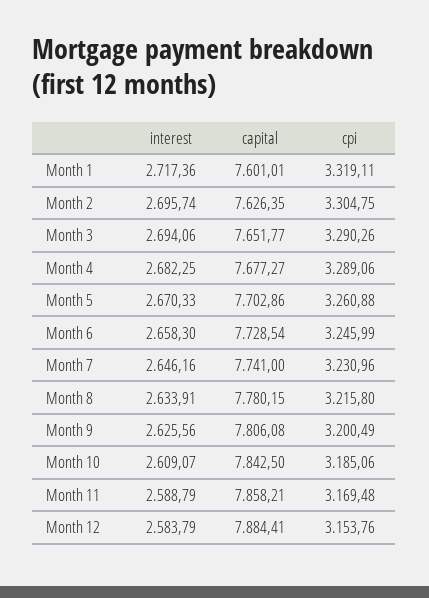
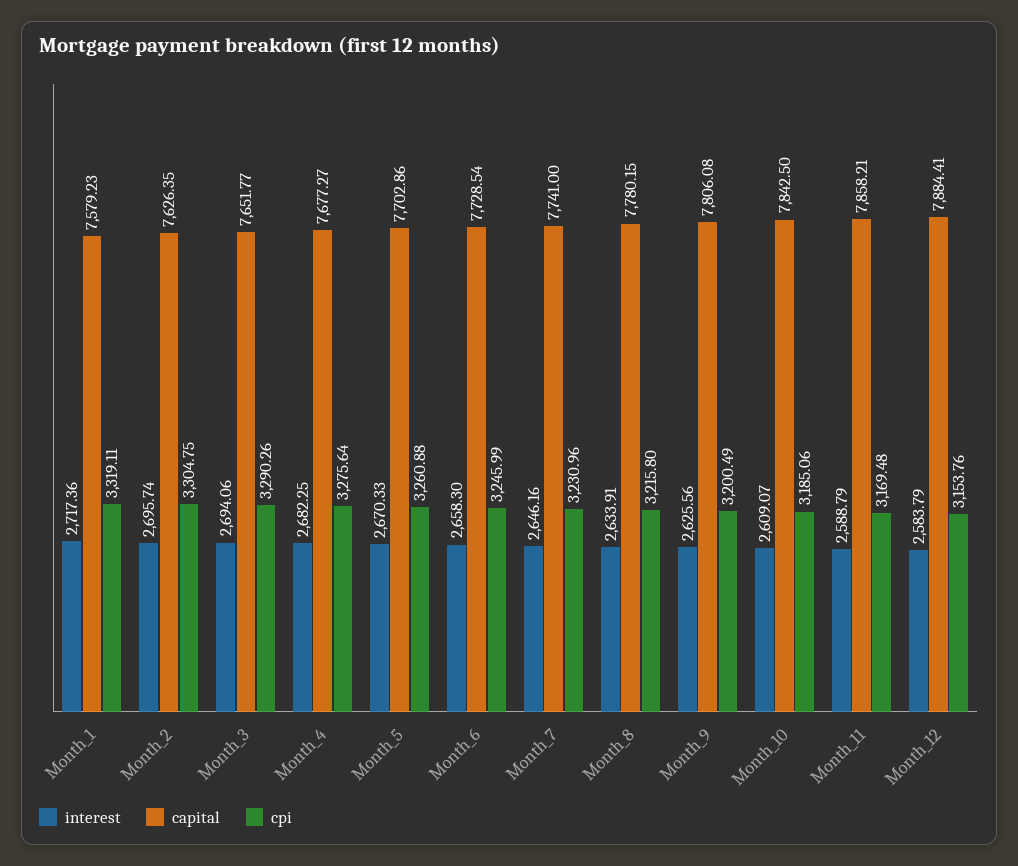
  {
    "interest": {
      "Month 1": 2717.36,
      "Month 2": 2695.74,
      "Month 3": 2694.06,
      "Month 4": 2682.25,
      "Month 5": 2670.33,
      "Month 6": 2658.3,
      "Month 7": 2646.16,
      "Month 8": 2633.91,
      "Month 9": 2625.56,
      "Month 10": 2609.07,
      "Month 11": 2588.79,
      "Month 12": 2583.79
    },
    "capital": {
-     "Month 1": 7601.01,
+     "Month 1": 7579.23,
      "Month 2": 7626.35,
      "Month 3": 7651.77,
      "Month 4": 7677.27,
      "Month 5": 7702.86,
      "Month 6": 7728.54,
      "Month 7": 7741,
      "Month 8": 7780.15,
      "Month 9": 7806.08,
      "Month 10": 7842.5,
      "Month 11": 7858.21,
      "Month 12": 7884.41
    },
    "cpi": {
      "Month 1": 3319.11,
      "Month 2": 3304.75,
      "Month 3": 3290.26,
-     "Month 4": 3289.06,
+     "Month 4": 3275.64,
      "Month 5": 3260.88,
      "Month 6": 3245.99,
      "Month 7": 3230.96,
      "Month 8": 3215.8,
      "Month 9": 3200.49,
      "Month 10": 3185.06,
      "Month 11": 3169.48,
      "Month 12": 3153.76
    }
  }

